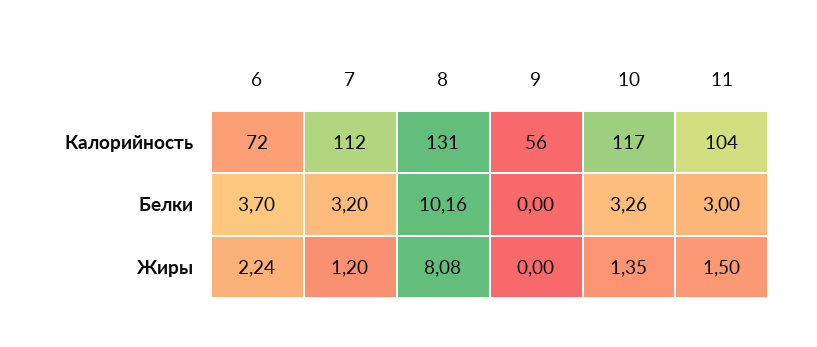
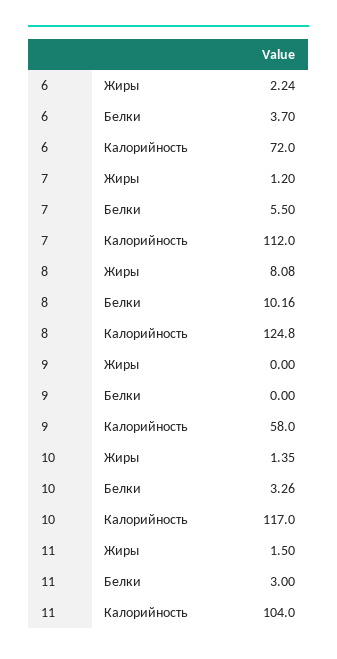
  {
    "6": {
      "Калорийность": 72,
      "Белки": 3.7,
      "Жиры": 2.24
    },
    "7": {
      "Калорийность": 112,
-     "Белки": 3.2,
+     "Белки": 5.5,
      "Жиры": 1.2
    },
    "8": {
-     "Калорийность": 131,
+     "Калорийность": 124.8,
      "Белки": 10.16,
      "Жиры": 8.08
    },
    "9": {
-     "Калорийность": 56,
+     "Калорийность": 58,
      "Белки": 0,
      "Жиры": 0
    },
    "10": {
      "Калорийность": 117,
      "Белки": 3.26,
      "Жиры": 1.35
    },
    "11": {
      "Калорийность": 104,
      "Белки": 3,
      "Жиры": 1.5
    }
  }

